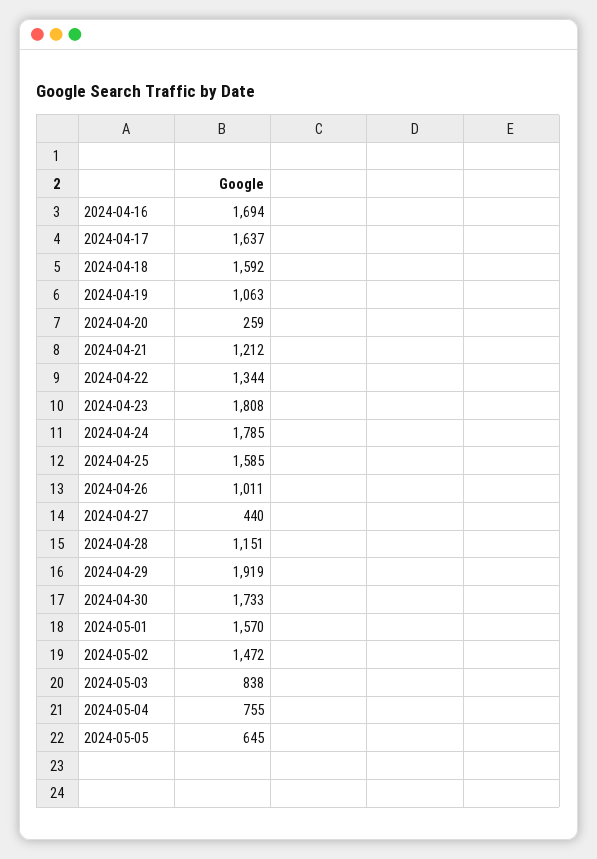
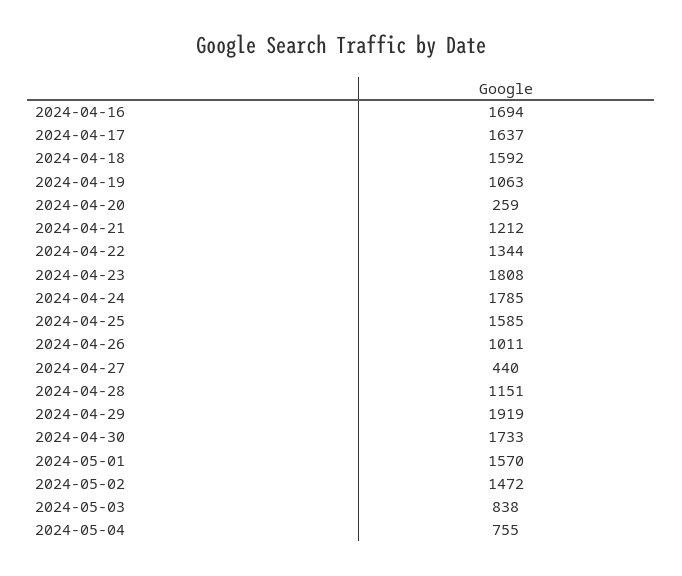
  {
    "2024-04-16": 1694,
    "2024-04-17": 1637,
    "2024-04-18": 1592,
    "2024-04-19": 1063,
    "2024-04-20": 259,
    "2024-04-21": 1212,
    "2024-04-22": 1344,
    "2024-04-23": 1808,
    "2024-04-24": 1785,
    "2024-04-25": 1585,
    "2024-04-26": 1011,
    "2024-04-27": 440,
    "2024-04-28": 1151,
    "2024-04-29": 1919,
    "2024-04-30": 1733,
    "2024-05-01": 1570,
    "2024-05-02": 1472,
    "2024-05-03": 838,
-   "2024-05-04": 755,
+   "2024-05-04": 755
-   "2024-05-05": 645
  }

